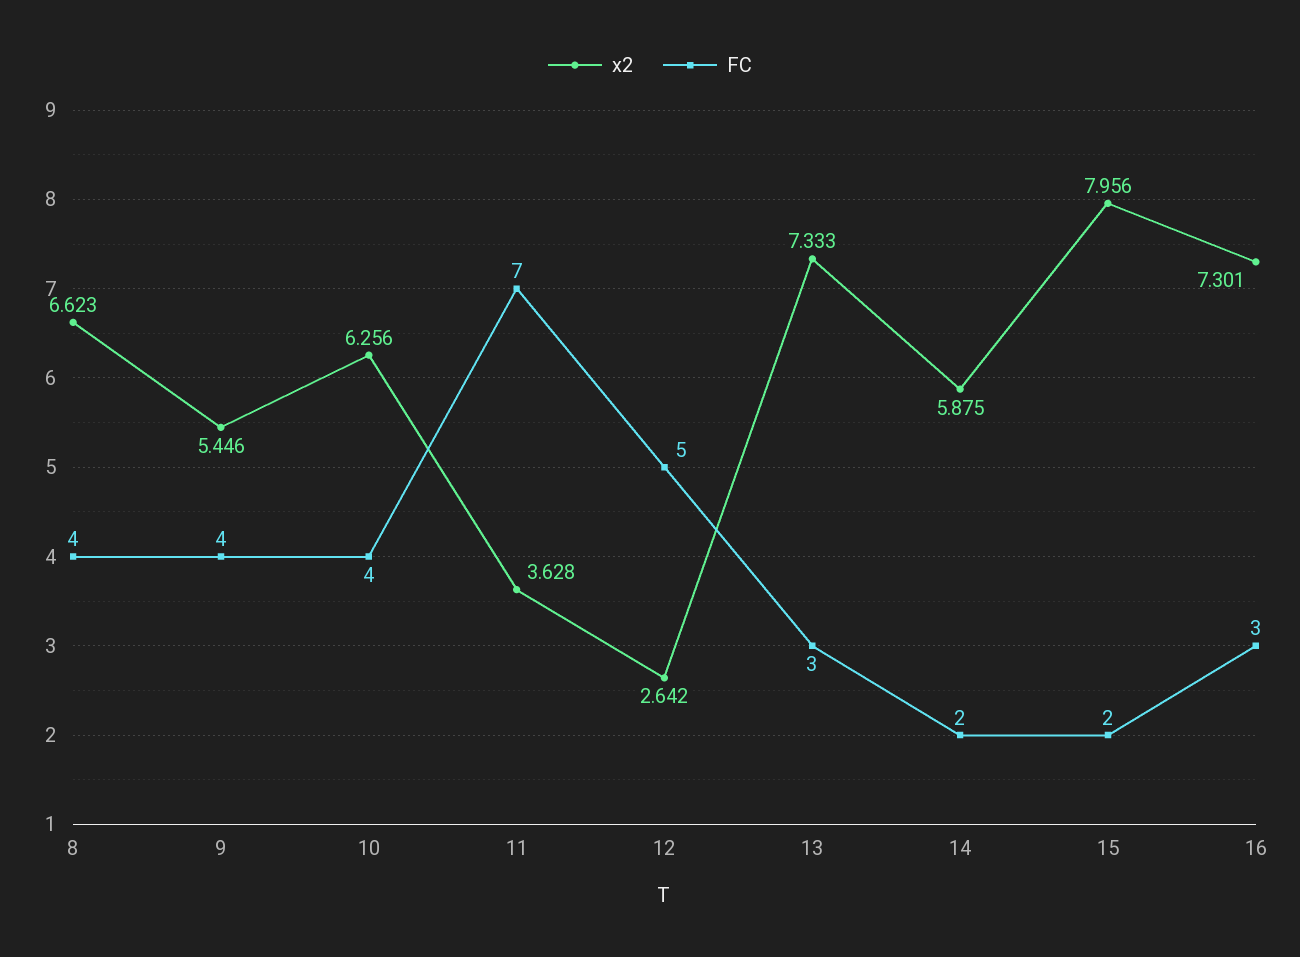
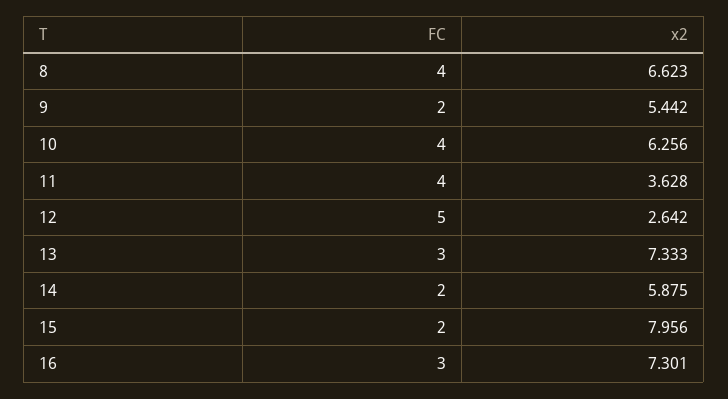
  {
    "x2": {
      "8": 6.623,
-     "9": 5.446,
+     "9": 5.442,
      "10": 6.256,
      "11": 3.628,
      "12": 2.642,
      "13": 7.333,
      "14": 5.875,
      "15": 7.956,
      "16": 7.301
    },
    "FC": {
      "8": 4,
-     "9": 4,
+     "9": 2,
      "10": 4,
-     "11": 7,
+     "11": 4,
      "12": 5,
      "13": 3,
      "14": 2,
      "15": 2,
      "16": 3
    }
  }

